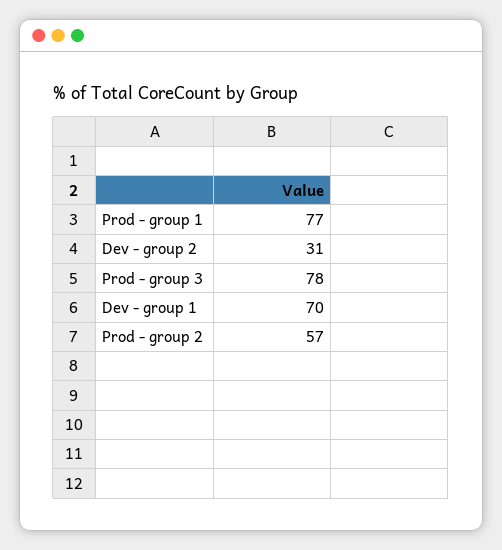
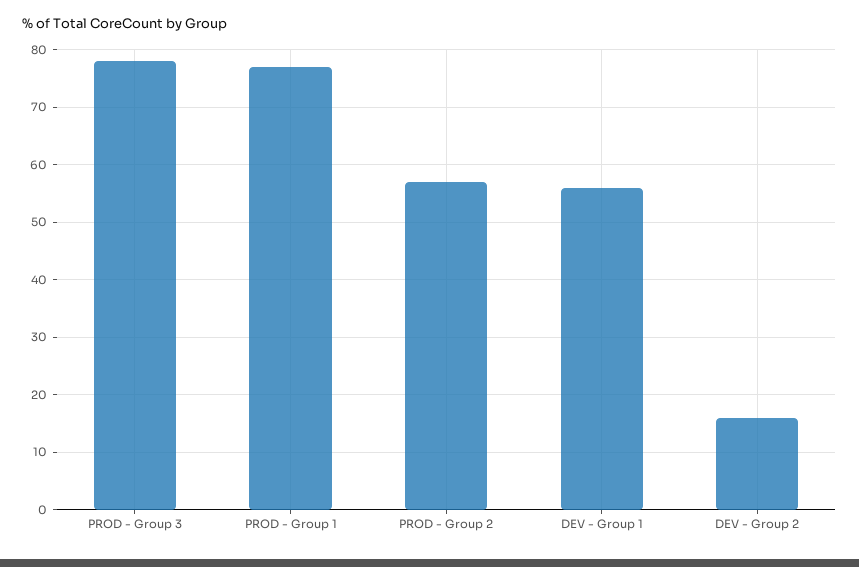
  {
    "Prod - group 1": 77,
-   "Dev - group 2": 31,
+   "Dev - group 2": 15,
    "Prod - group 3": 78,
-   "Dev - group 1": 70,
+   "Dev - group 1": 55,
    "Prod - group 2": 57
  }

